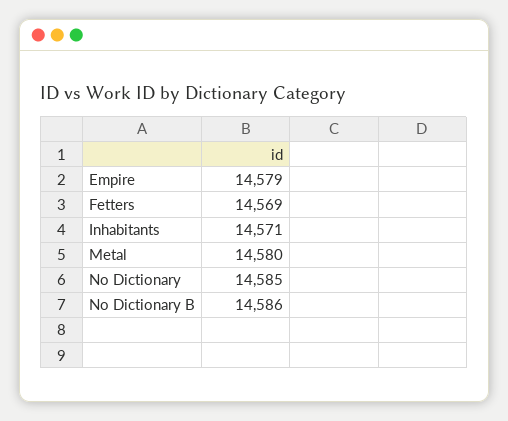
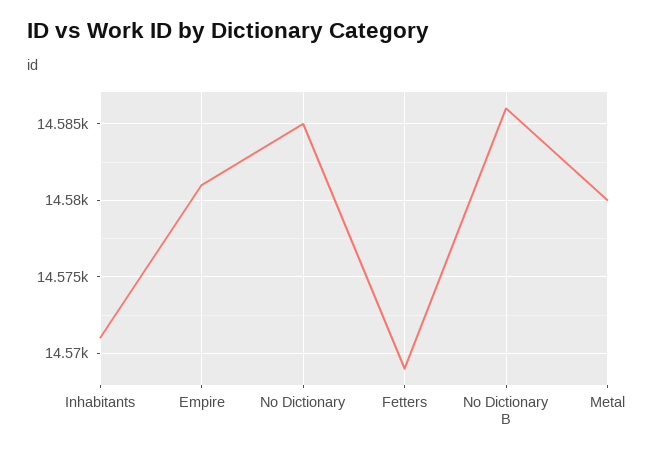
  {
-   "Empire": 14579,
+   "Empire": 14581,
    "Fetters": 14569,
    "Inhabitants": 14571,
    "Metal": 14580,
    "No Dictionary": 14585,
    "No Dictionary B": 14586
  }

